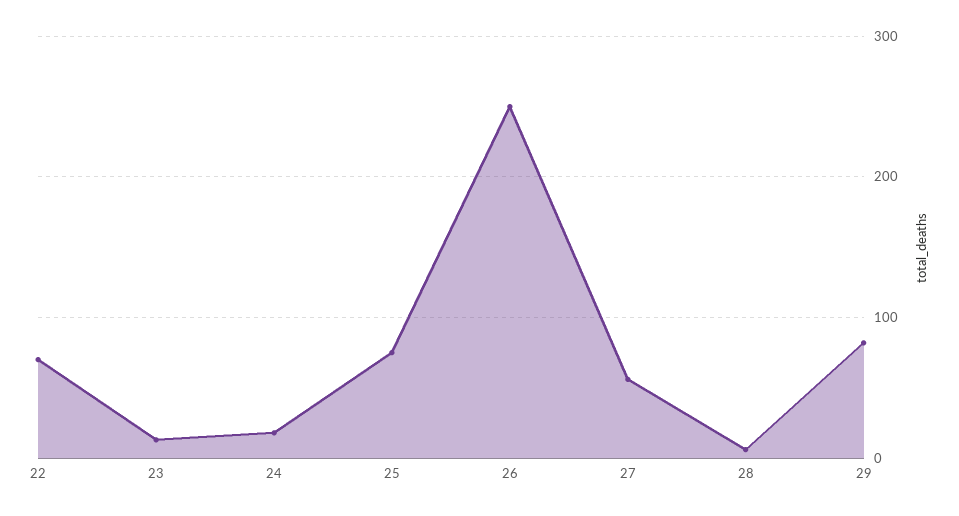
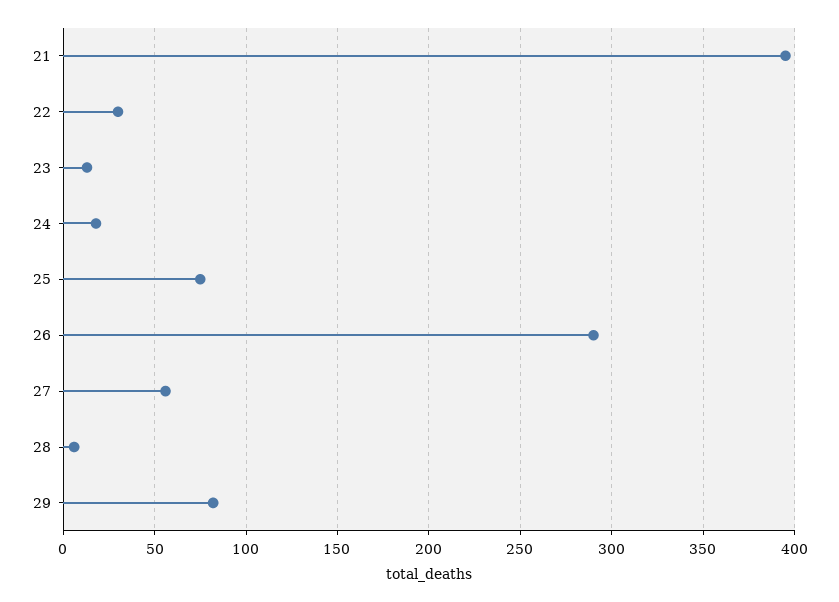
  {
-   "22": 70,
+   "22": 30,
    "23": 15,
    "24": 20,
    "25": 75,
-   "26": 250,
+   "26": 290,
    "27": 55,
    "28": 5,
-   "29": 80
+   "29": 80,
+   "21": 395
  }

